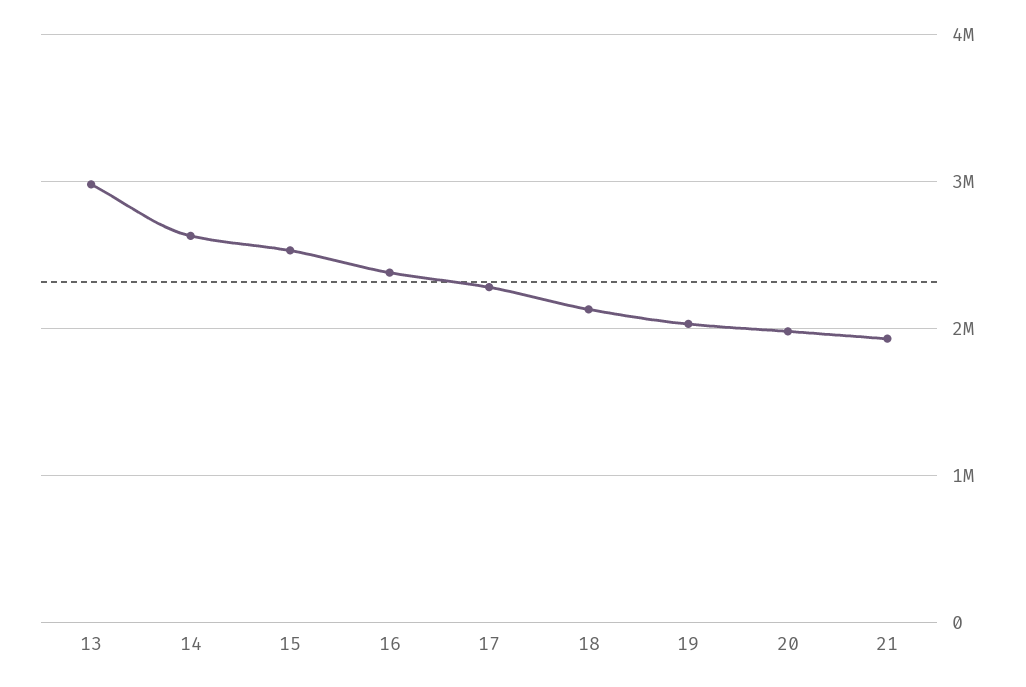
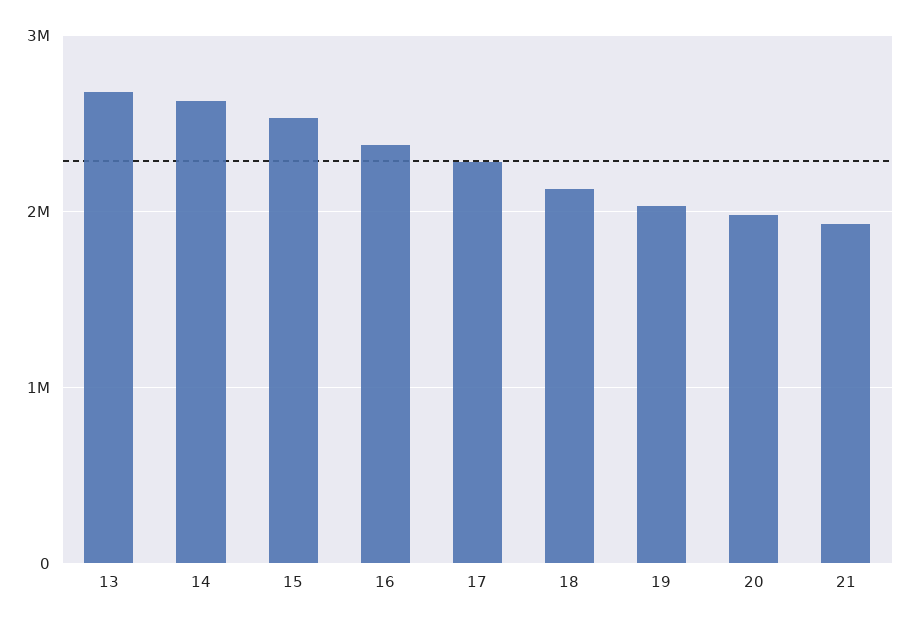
  {
-   "13": 3000000,
+   "13": 2700000,
    "14": 2600000,
    "15": 2500000,
    "16": 2400000,
    "17": 2300000,
    "18": 2100000,
    "19": 2000000,
    "20": 2000000,
    "21": 1900000
  }

